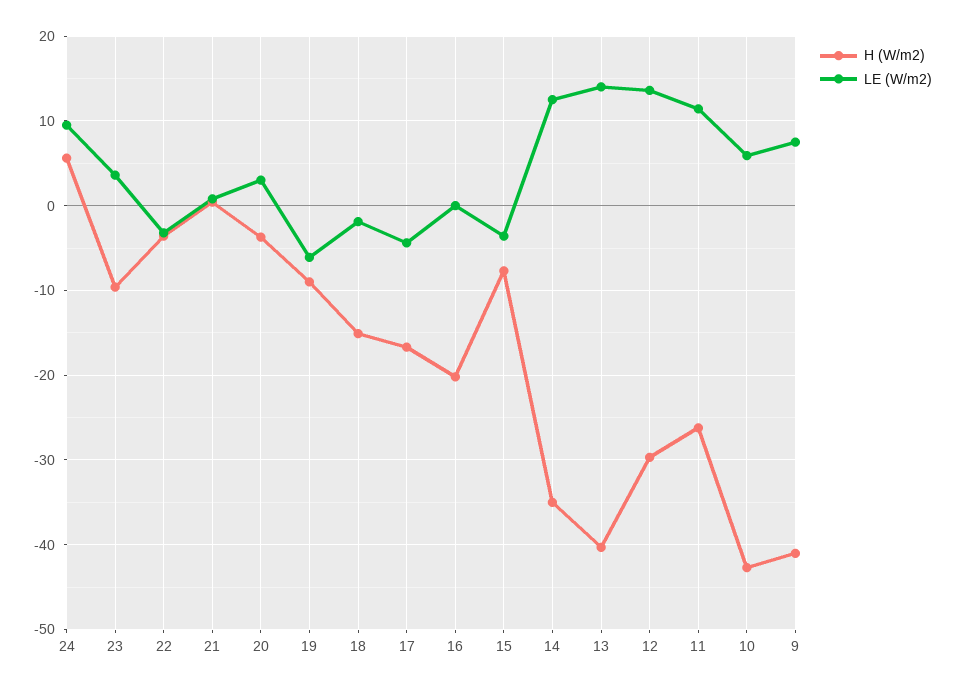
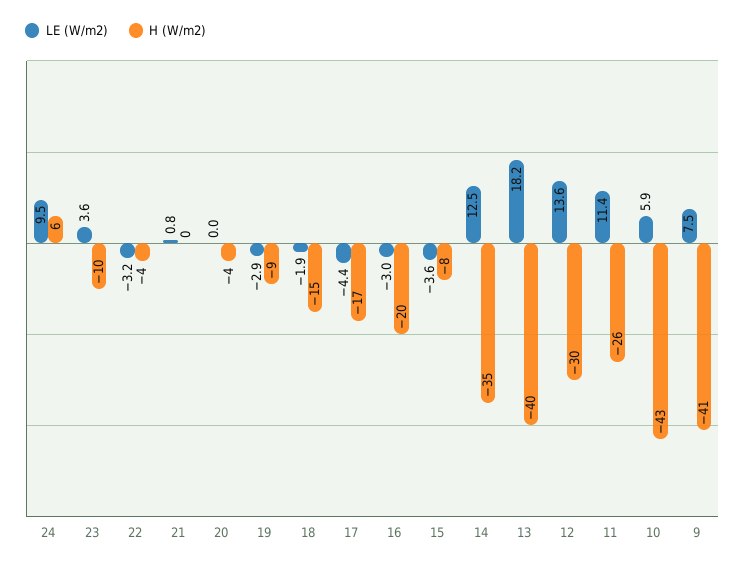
  {
    "H (W/m2)": {
      "24": 6,
      "23": -10,
      "22": -4,
      "21": 0,
      "20": -4,
      "19": -9,
      "18": -15,
      "17": -17,
      "16": -20,
      "15": -8,
      "14": -35,
      "13": -40,
      "12": -30,
      "11": -26,
      "10": -43,
      "9": -41
    },
    "LE (W/m2)": {
      "24": 9.5,
      "23": 3.6,
      "22": -3.2,
      "21": 0.8,
-     "20": 3,
+     "20": 0,
-     "19": -6,
+     "19": -2.9,
      "18": -1.9,
      "17": -4.4,
-     "16": 0,
+     "16": -3,
      "15": -3.6,
      "14": 12.5,
-     "13": 14,
+     "13": 18.2,
      "12": 13.6,
      "11": 11.4,
      "10": 5.9,
      "9": 7.5
    }
  }

